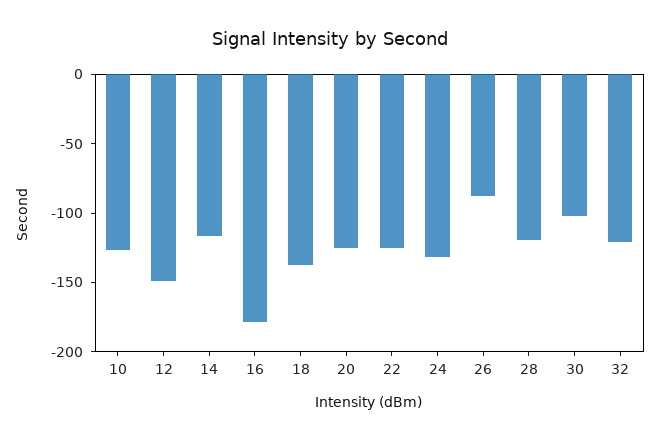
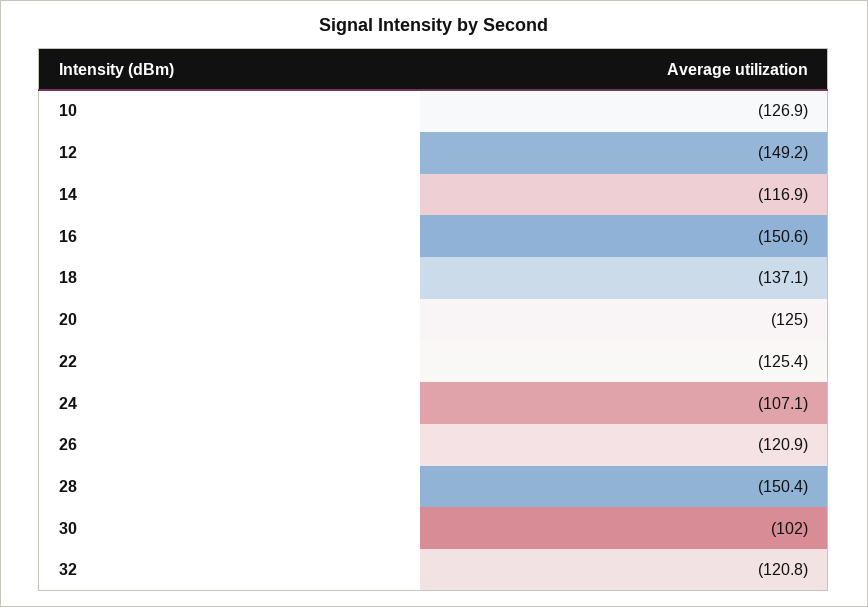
  {
    "10": -126.9,
    "12": -149.2,
    "14": -116.9,
-   "16": -180,
+   "16": -150.6,
    "18": -137.1,
    "20": -125,
    "22": -125.4,
-   "24": -130,
+   "24": -107.1,
-   "26": -90,
+   "26": -120.9,
-   "28": -120,
+   "28": -150.4,
    "30": -102,
    "32": -120.8
  }

